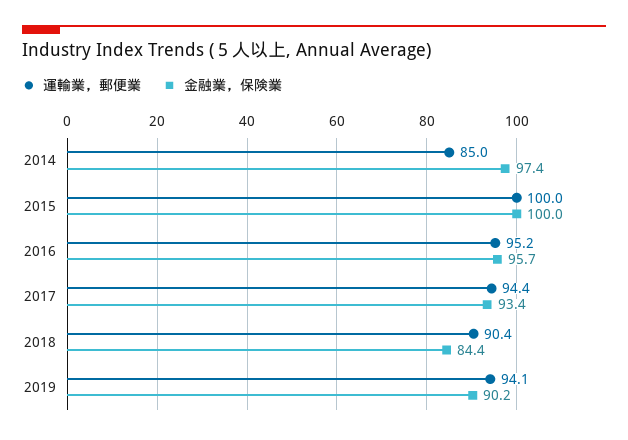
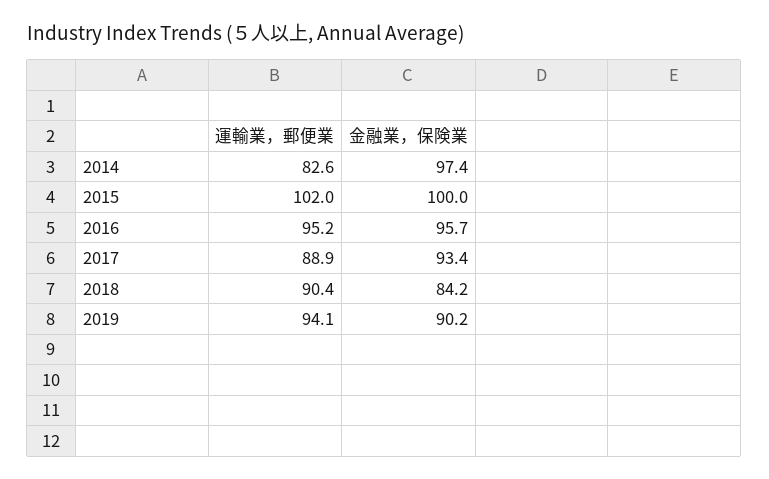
  {
    "運輸業，郵便業": {
-     "2014": 85,
+     "2014": 82.6,
-     "2015": 100,
+     "2015": 102,
      "2016": 95.2,
-     "2017": 94.4,
+     "2017": 88.9,
      "2018": 90.4,
      "2019": 94.1
    },
    "金融業，保険業": {
      "2014": 97.4,
      "2015": 100,
      "2016": 95.7,
      "2017": 93.4,
-     "2018": 84.4,
+     "2018": 84.2,
      "2019": 90.2
    }
  }

